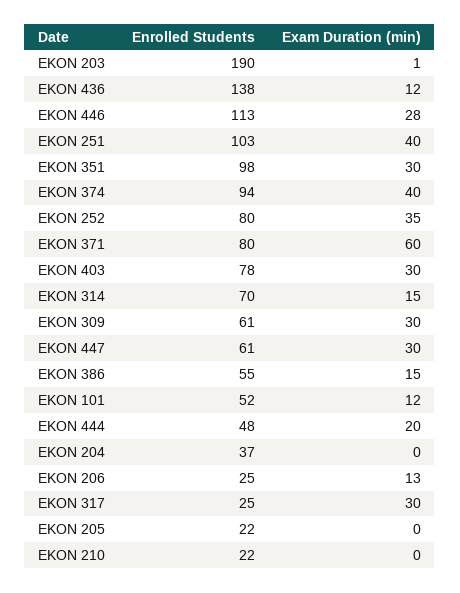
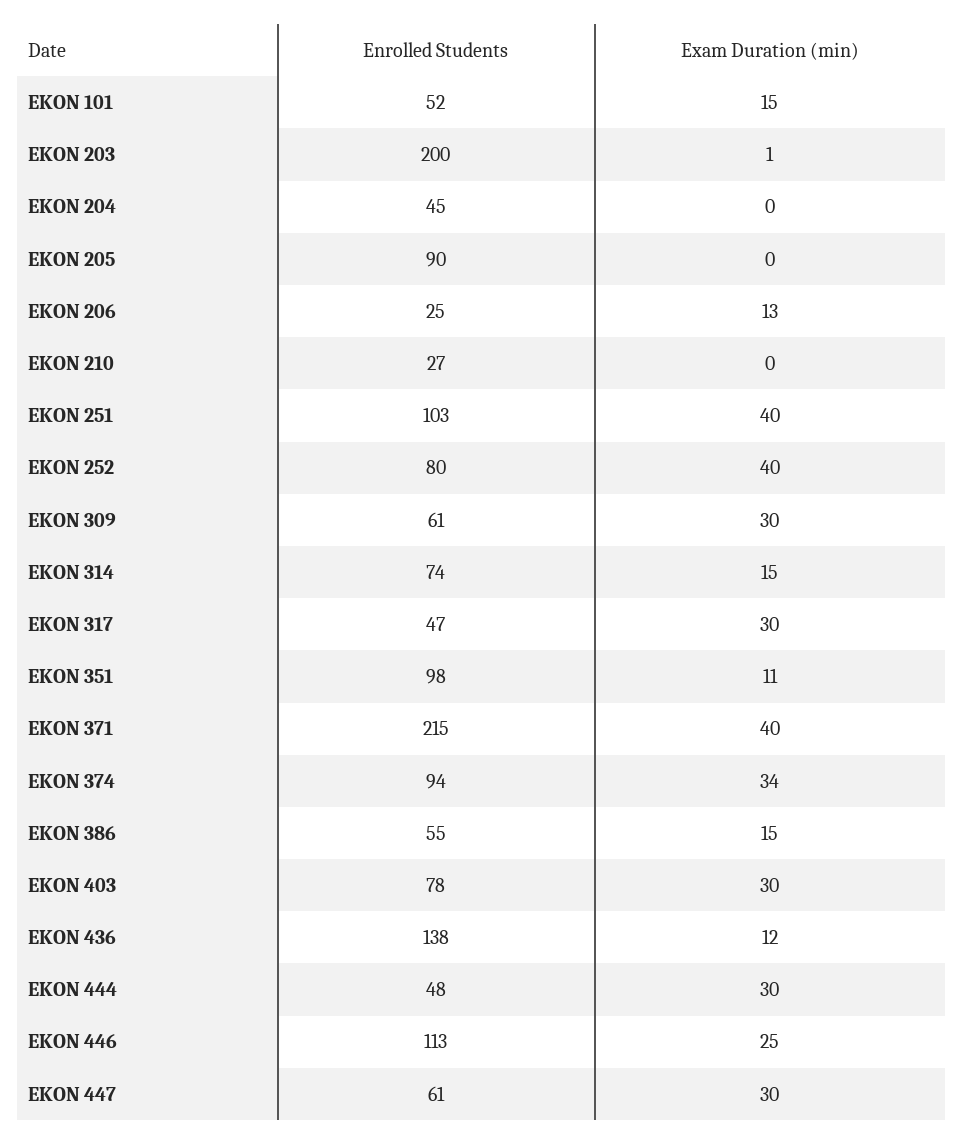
  {
    "Enrolled Students": {
-     "EKON 203": 190,
+     "EKON 203": 200,
      "EKON 436": 138,
      "EKON 446": 113,
      "EKON 251": 103,
      "EKON 351": 98,
      "EKON 374": 94,
      "EKON 252": 80,
-     "EKON 371": 80,
+     "EKON 371": 215,
      "EKON 403": 78,
-     "EKON 314": 70,
+     "EKON 314": 74,
      "EKON 309": 61,
      "EKON 447": 61,
      "EKON 386": 55,
      "EKON 101": 52,
      "EKON 444": 48,
-     "EKON 204": 37,
+     "EKON 204": 45,
      "EKON 206": 25,
-     "EKON 317": 25,
+     "EKON 317": 47,
-     "EKON 205": 22,
+     "EKON 205": 90,
-     "EKON 210": 22
+     "EKON 210": 27
    },
    "Exam Duration (min)": {
      "EKON 203": 1,
      "EKON 436": 12,
-     "EKON 446": 28,
+     "EKON 446": 25,
      "EKON 251": 40,
-     "EKON 351": 30,
+     "EKON 351": 11,
-     "EKON 374": 40,
+     "EKON 374": 34,
-     "EKON 252": 35,
+     "EKON 252": 40,
-     "EKON 371": 60,
+     "EKON 371": 40,
      "EKON 403": 30,
      "EKON 314": 15,
      "EKON 309": 30,
      "EKON 447": 30,
      "EKON 386": 15,
-     "EKON 101": 12,
+     "EKON 101": 15,
-     "EKON 444": 20,
+     "EKON 444": 30,
      "EKON 204": 0,
      "EKON 206": 13,
      "EKON 317": 30,
      "EKON 205": 0,
      "EKON 210": 0
    }
  }

